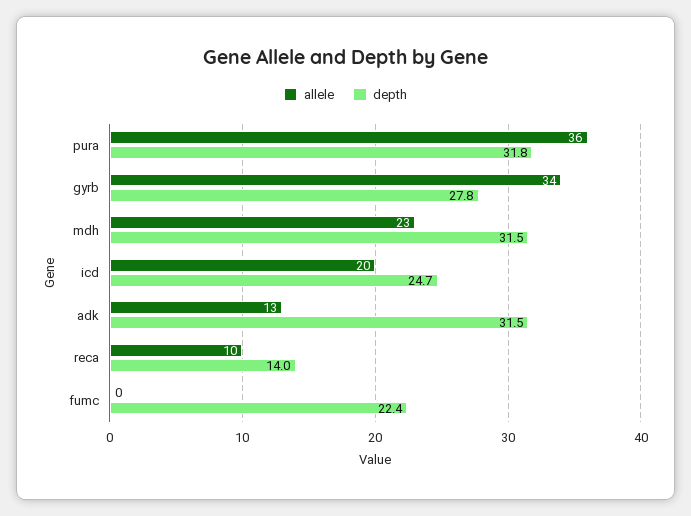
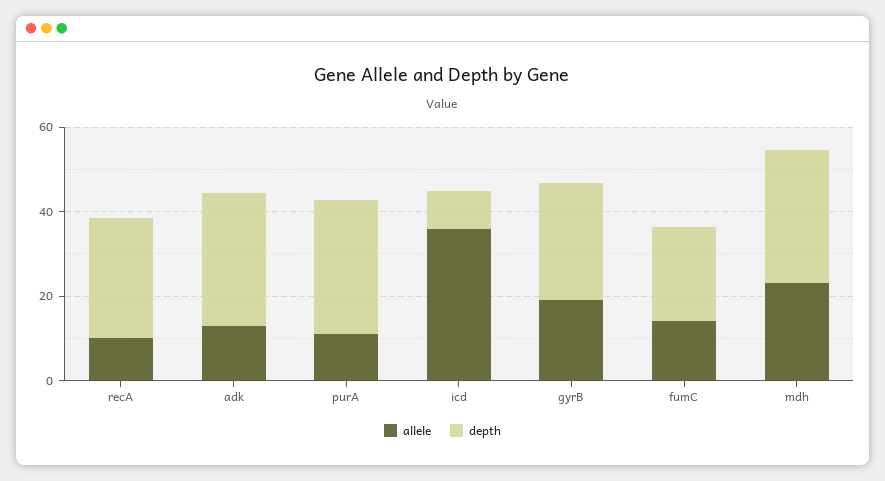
  {
    "allele": {
-     "pura": 36,
+     "pura": 10,
-     "gyrb": 34,
+     "gyrb": 20,
      "mdh": 23,
-     "icd": 20,
+     "icd": 35,
      "adk": 13,
      "reca": 10,
-     "fumc": 0
+     "fumc": 15
    },
    "depth": {
      "pura": 31.8,
      "gyrb": 27.8,
      "mdh": 31.5,
-     "icd": 24.7,
+     "icd": 10,
      "adk": 31.5,
-     "reca": 14,
+     "reca": 30,
      "fumc": 22.4
    }
  }

